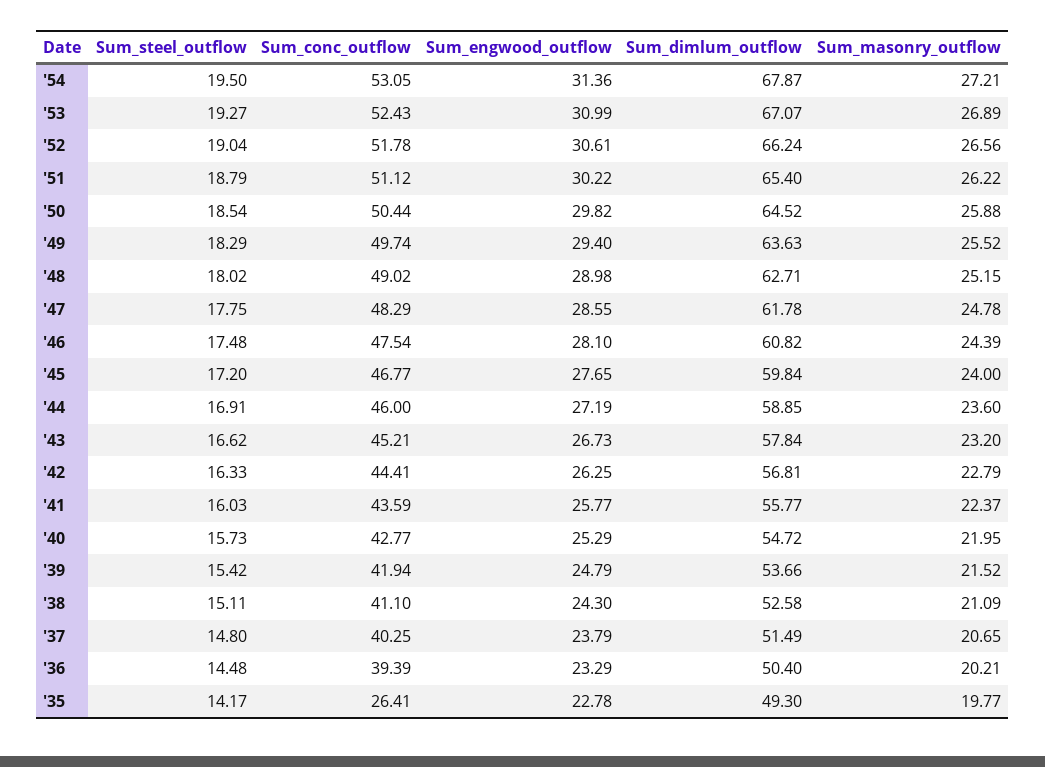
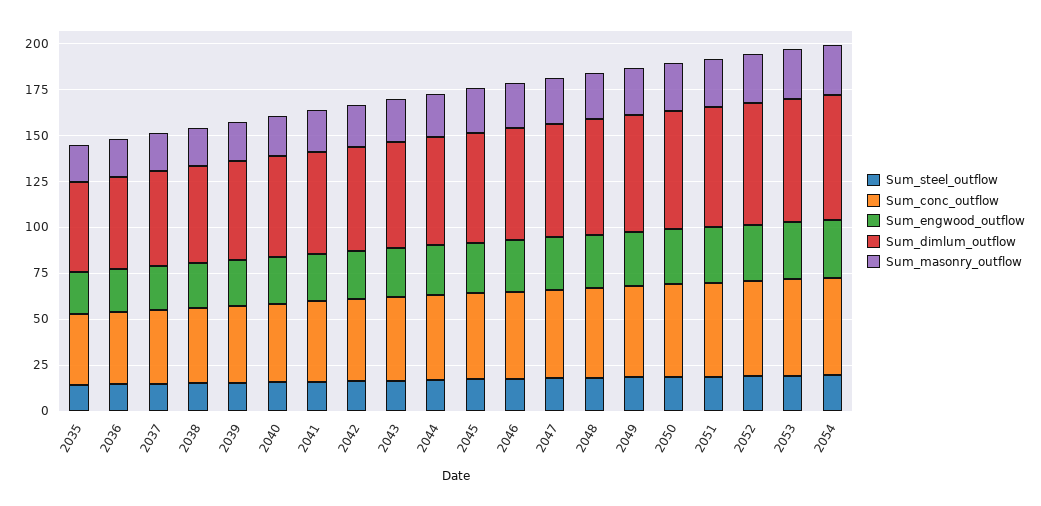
  {
    "Sum_steel_outflow": {
      "'54": 19.5,
      "'53": 19.27,
      "'52": 19.04,
      "'51": 18.79,
      "'50": 18.54,
      "'49": 18.29,
      "'48": 18.02,
      "'47": 17.75,
      "'46": 17.48,
      "'45": 17.2,
      "'44": 16.91,
      "'43": 16.62,
      "'42": 16.33,
      "'41": 16.03,
      "'40": 15.73,
      "'39": 15.42,
      "'38": 15.11,
      "'37": 14.8,
      "'36": 14.48,
      "'35": 14.17
    },
    "Sum_conc_outflow": {
      "'54": 53.05,
      "'53": 52.43,
      "'52": 51.78,
      "'51": 51.12,
      "'50": 50.44,
      "'49": 49.74,
      "'48": 49.02,
      "'47": 48.29,
      "'46": 47.54,
      "'45": 46.77,
      "'44": 46,
      "'43": 45.21,
      "'42": 44.41,
      "'41": 43.59,
      "'40": 42.77,
      "'39": 41.94,
      "'38": 41.1,
      "'37": 40.25,
      "'36": 39.39,
-     "'35": 26.41
+     "'35": 40
    },
    "Sum_engwood_outflow": {
      "'54": 31.36,
      "'53": 30.99,
      "'52": 30.61,
      "'51": 30.22,
      "'50": 29.82,
      "'49": 29.4,
      "'48": 28.98,
      "'47": 28.55,
      "'46": 28.1,
      "'45": 27.65,
      "'44": 27.19,
      "'43": 26.73,
      "'42": 26.25,
      "'41": 25.77,
      "'40": 25.29,
      "'39": 24.79,
      "'38": 24.3,
      "'37": 23.79,
      "'36": 23.29,
      "'35": 22.78
    },
    "Sum_dimlum_outflow": {
      "'54": 67.87,
      "'53": 67.07,
      "'52": 66.24,
      "'51": 65.4,
      "'50": 64.52,
      "'49": 63.63,
      "'48": 62.71,
      "'47": 61.78,
      "'46": 60.82,
      "'45": 59.84,
      "'44": 58.85,
      "'43": 57.84,
      "'42": 56.81,
      "'41": 55.77,
      "'40": 54.72,
      "'39": 53.66,
      "'38": 52.58,
      "'37": 51.49,
      "'36": 50.4,
      "'35": 49.3
    },
    "Sum_masonry_outflow": {
      "'54": 27.21,
      "'53": 26.89,
      "'52": 26.56,
      "'51": 26.22,
      "'50": 25.88,
      "'49": 25.52,
      "'48": 25.15,
      "'47": 24.78,
      "'46": 24.39,
      "'45": 24,
      "'44": 23.6,
      "'43": 23.2,
      "'42": 22.79,
      "'41": 22.37,
      "'40": 21.95,
      "'39": 21.52,
      "'38": 21.09,
      "'37": 20.65,
      "'36": 20.21,
      "'35": 19.77
    }
  }

